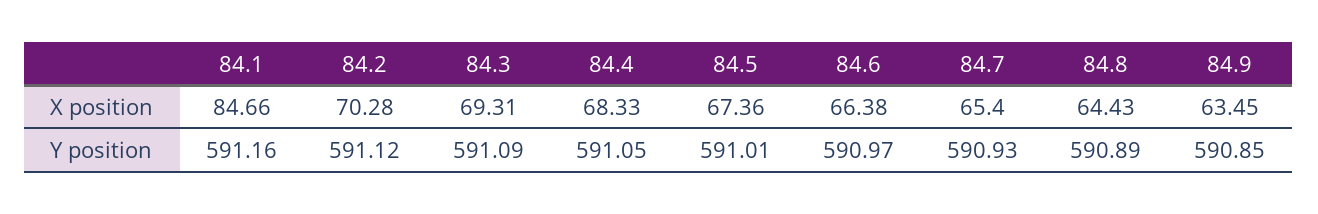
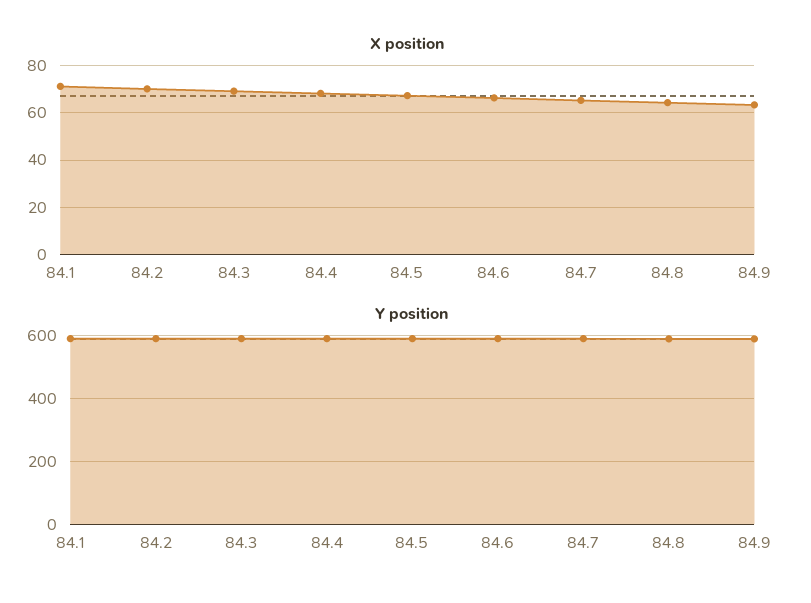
  {
    "X position": {
-     "84.1": 84.66,
+     "84.1": 70,
      "84.2": 70.28,
      "84.3": 69.31,
      "84.4": 68.33,
      "84.5": 67.36,
      "84.6": 66.38,
      "84.7": 65.4,
      "84.8": 64.43,
      "84.9": 63.45
    },
    "Y position": {
      "84.1": 591.16,
      "84.2": 591.12,
      "84.3": 591.09,
      "84.4": 591.05,
      "84.5": 591.01,
      "84.6": 590.97,
      "84.7": 590.93,
      "84.8": 590.89,
      "84.9": 590.85
    }
  }

